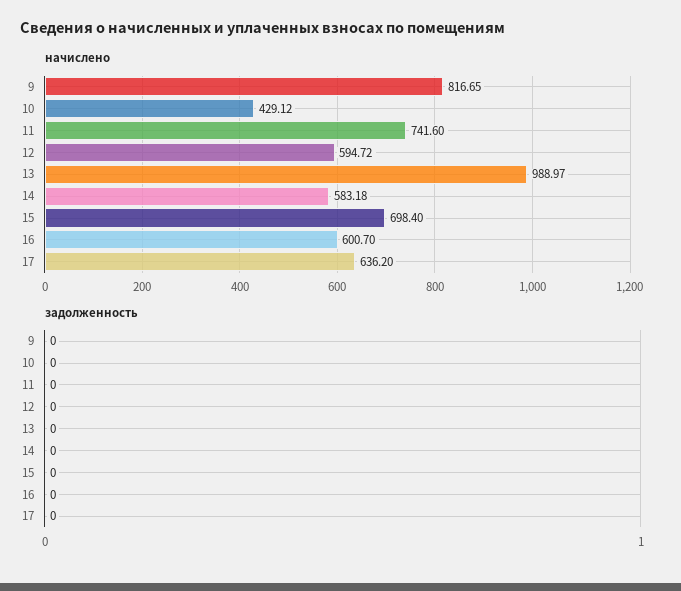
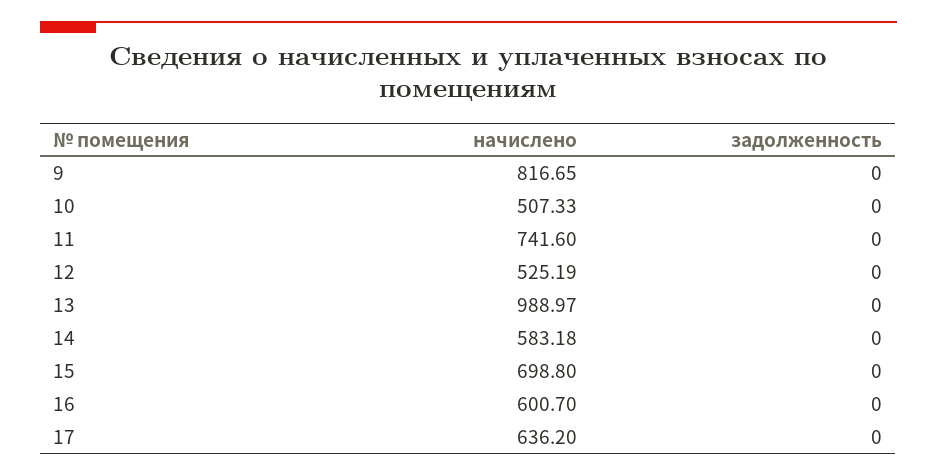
  {
    "начислено": {
      "9": 816.65,
-     "10": 429.12,
+     "10": 507.33,
      "11": 741.6,
-     "12": 594.72,
+     "12": 525.19,
      "13": 988.97,
      "14": 583.18,
-     "15": 698.4,
+     "15": 698.8,
      "16": 600.7,
      "17": 636.2
    },
    "задолженность": {
      "9": 0,
      "10": 0,
      "11": 0,
      "12": 0,
      "13": 0,
      "14": 0,
      "15": 0,
      "16": 0,
      "17": 0
    }
  }

